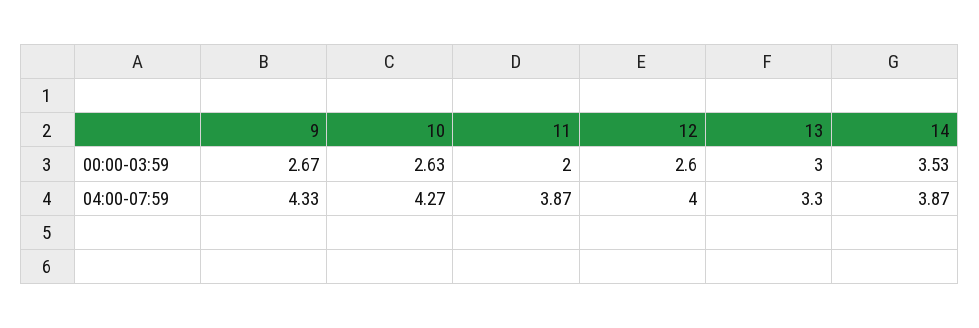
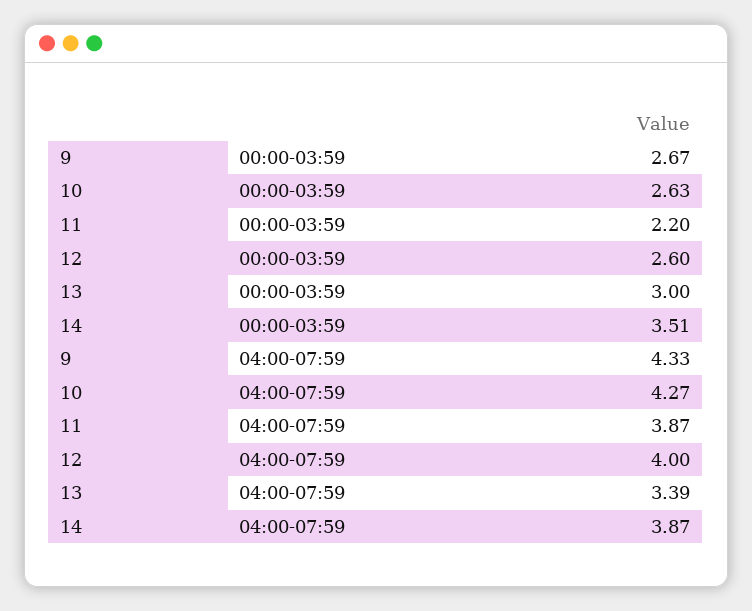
  {
    "9": {
      "00:00-03:59": 2.67,
      "04:00-07:59": 4.33
    },
    "10": {
      "00:00-03:59": 2.63,
      "04:00-07:59": 4.27
    },
    "11": {
-     "00:00-03:59": 2,
+     "00:00-03:59": 2.2,
      "04:00-07:59": 3.87
    },
    "12": {
      "00:00-03:59": 2.6,
      "04:00-07:59": 4
    },
    "13": {
      "00:00-03:59": 3,
-     "04:00-07:59": 3.3
+     "04:00-07:59": 3.39
    },
    "14": {
-     "00:00-03:59": 3.53,
+     "00:00-03:59": 3.51,
      "04:00-07:59": 3.87
    }
  }

